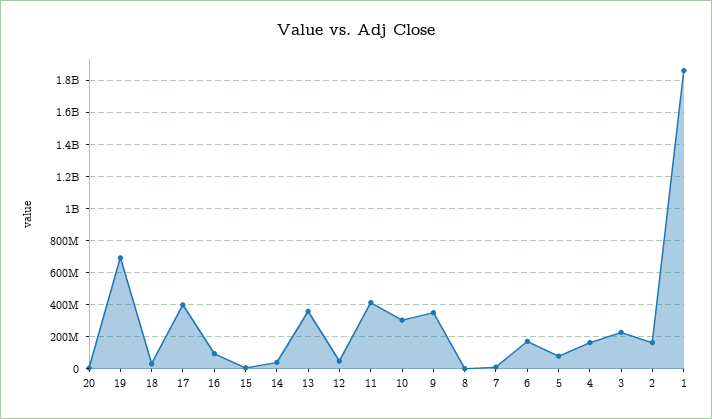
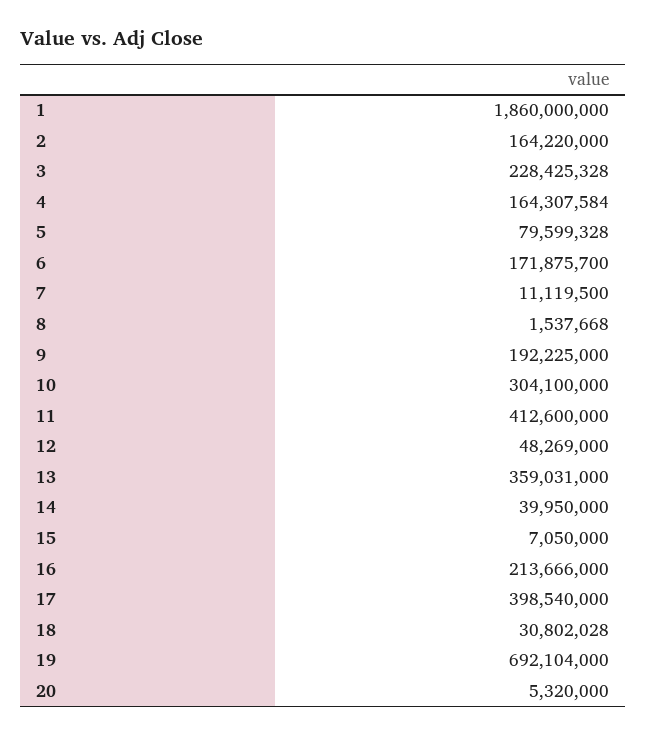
  {
    "20": 5320000,
    "19": 692104000,
    "18": 30802028,
    "17": 398540000,
-   "16": 100000000,
+   "16": 213666000,
    "15": 7050000,
    "14": 39950000,
    "13": 359031000,
    "12": 48269000,
    "11": 412600000,
    "10": 304100000,
-   "9": 350000000,
+   "9": 192225000,
    "8": 1537668,
    "7": 11119500,
    "6": 171875700,
    "5": 79599328,
    "4": 164307584,
    "3": 228425328,
    "2": 164220000,
    "1": 1860000000
  }

